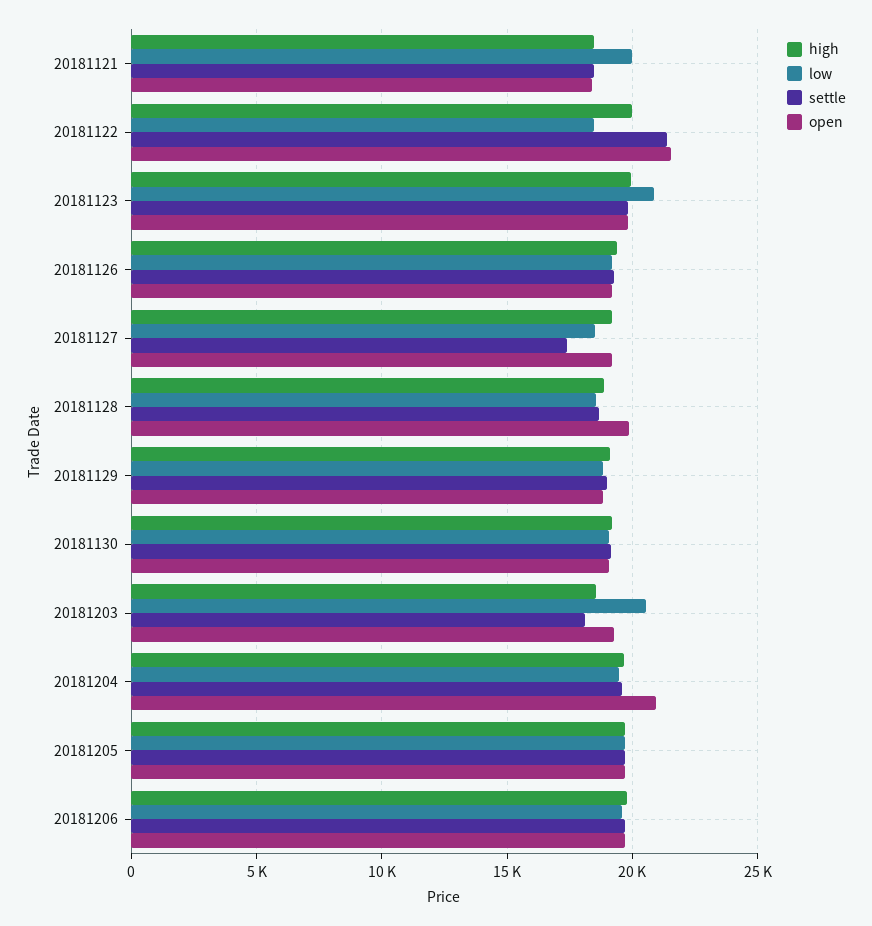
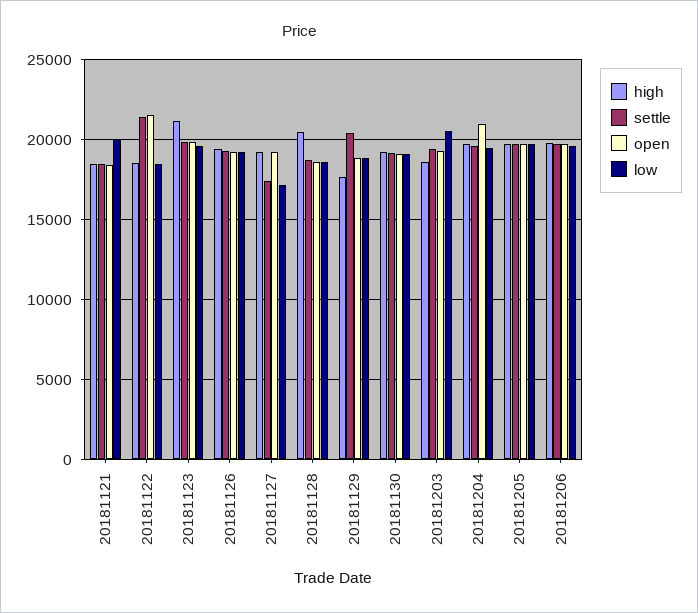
  {
    "high": {
      "20181121": 18500,
-     "20181122": 20000,
+     "20181122": 18500,
-     "20181123": 20000,
+     "20181123": 21000,
      "20181126": 19500,
      "20181127": 19000,
-     "20181128": 19000,
+     "20181128": 20500,
-     "20181129": 19000,
+     "20181129": 17500,
      "20181130": 19000,
      "20181203": 18500,
      "20181204": 19500,
      "20181205": 19500,
      "20181206": 20000
    },
    "low": {
      "20181121": 20000,
      "20181122": 18500,
-     "20181123": 21000,
+     "20181123": 19500,
      "20181126": 19000,
-     "20181127": 18500,
+     "20181127": 17000,
      "20181128": 18500,
      "20181129": 19000,
      "20181130": 19000,
      "20181203": 20500,
      "20181204": 19500,
      "20181205": 19500,
      "20181206": 19500
    },
    "settle": {
      "20181121": 18500,
      "20181122": 21500,
      "20181123": 20000,
      "20181126": 19500,
      "20181127": 17500,
      "20181128": 18500,
-     "20181129": 19000,
+     "20181129": 20500,
      "20181130": 19000,
-     "20181203": 18000,
+     "20181203": 19500,
      "20181204": 19500,
      "20181205": 19500,
      "20181206": 19500
    },
    "open": {
      "20181121": 18500,
      "20181122": 21500,
      "20181123": 20000,
      "20181126": 19000,
      "20181127": 19000,
-     "20181128": 20000,
+     "20181128": 18500,
      "20181129": 19000,
      "20181130": 19000,
      "20181203": 19500,
      "20181204": 21000,
      "20181205": 19500,
      "20181206": 19500
    }
  }

